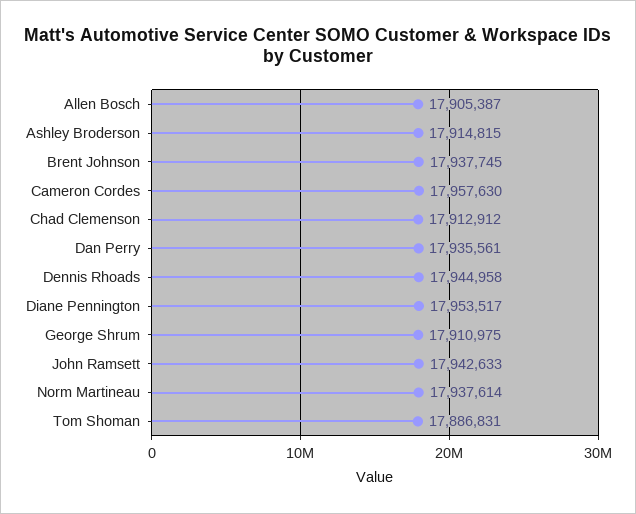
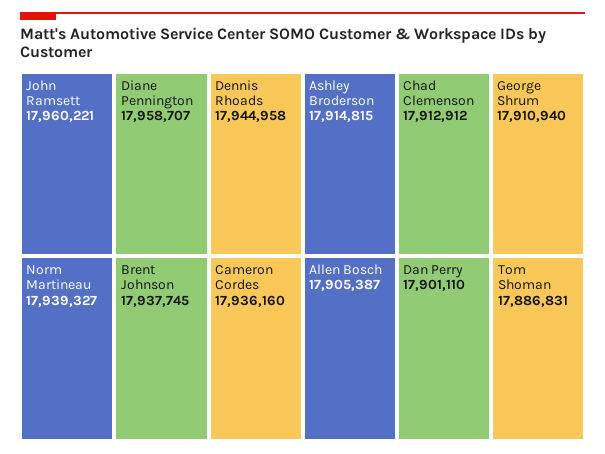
  {
    "Allen Bosch": 17905387,
    "Ashley Broderson": 17914815,
    "Brent Johnson": 17937745,
-   "Cameron Cordes": 17957630,
+   "Cameron Cordes": 17936160,
    "Chad Clemenson": 17912912,
-   "Dan Perry": 17935561,
+   "Dan Perry": 17901110,
    "Dennis Rhoads": 17944958,
-   "Diane Pennington": 17953517,
+   "Diane Pennington": 17958707,
-   "George Shrum": 17910975,
+   "George Shrum": 17910940,
-   "John Ramsett": 17942633,
+   "John Ramsett": 17960221,
-   "Norm Martineau": 17937614,
+   "Norm Martineau": 17939327,
    "Tom Shoman": 17886831
  }

